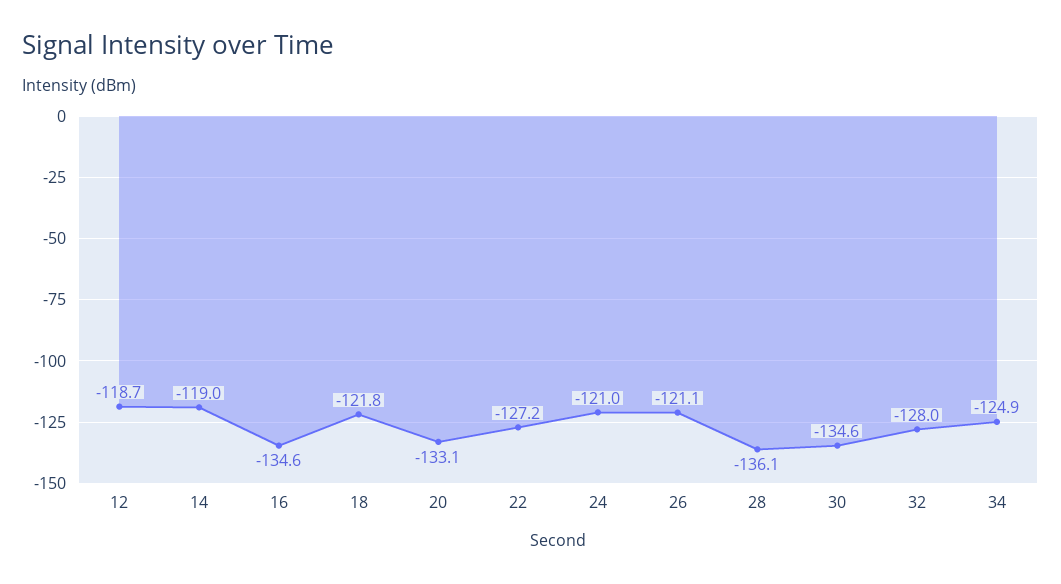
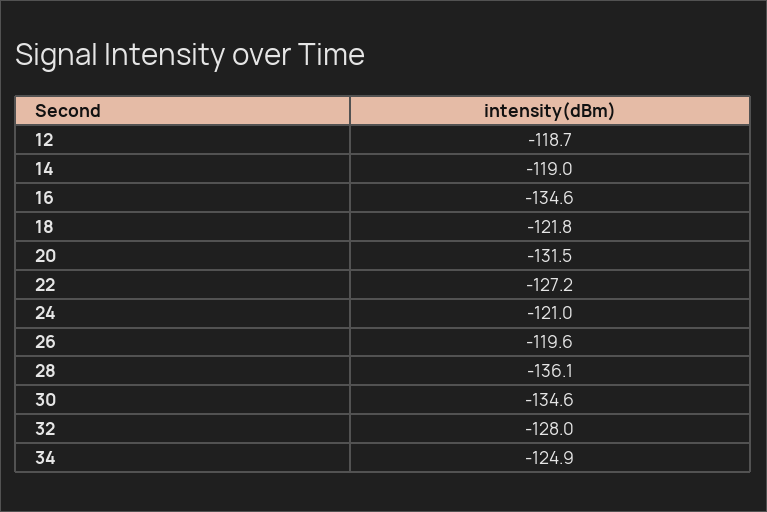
  {
    "12": -118.7,
    "14": -119,
    "16": -134.6,
    "18": -121.8,
-   "20": -133.1,
+   "20": -131.5,
    "22": -127.2,
    "24": -121,
-   "26": -121.1,
+   "26": -119.6,
    "28": -136.1,
    "30": -134.6,
    "32": -128,
    "34": -124.9
  }

